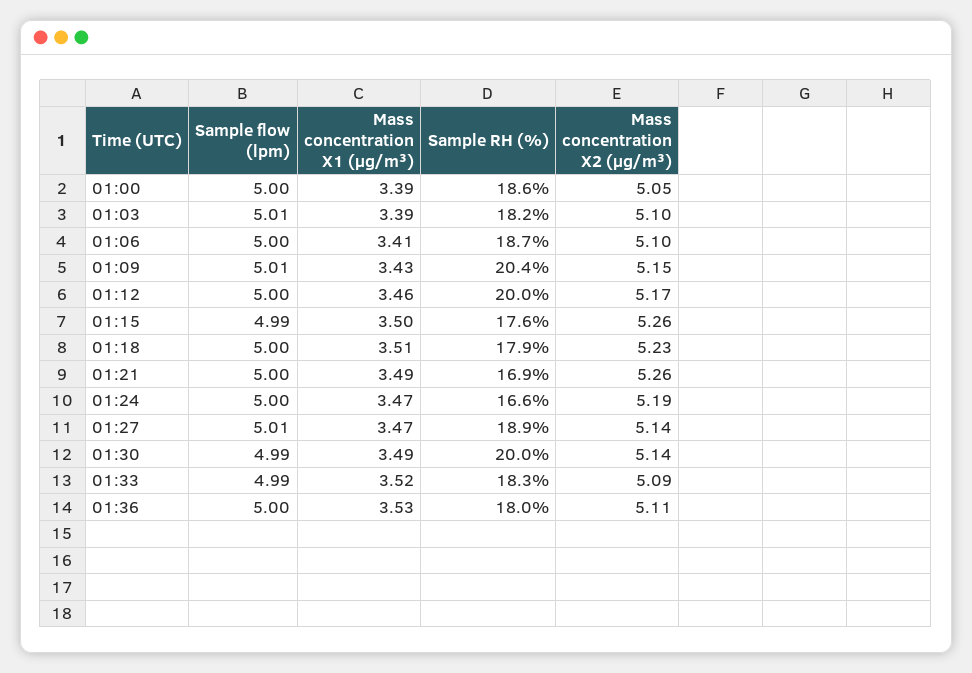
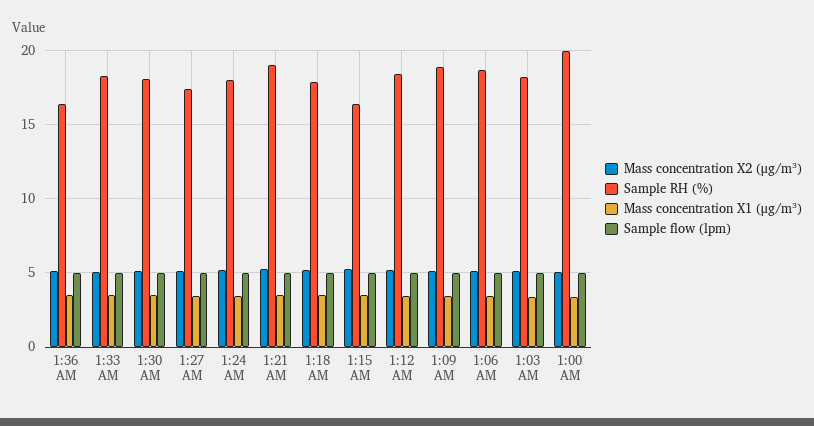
  {
    "Sample flow (lpm)": {
      "01:00": 5,
      "01:03": 5.01,
      "01:06": 5,
      "01:09": 5.01,
      "01:12": 5,
      "01:15": 4.99,
      "01:18": 5,
      "01:21": 5,
      "01:24": 5,
      "01:27": 5.01,
      "01:30": 4.99,
      "01:33": 4.99,
      "01:36": 5
    },
    "Mass concentration X1 (μg/m³)": {
      "01:00": 3.39,
      "01:03": 3.39,
      "01:06": 3.41,
      "01:09": 3.43,
      "01:12": 3.46,
      "01:15": 3.5,
      "01:18": 3.51,
      "01:21": 3.49,
      "01:24": 3.47,
      "01:27": 3.47,
      "01:30": 3.49,
      "01:33": 3.52,
      "01:36": 3.53
    },
    "Sample RH (%)": {
-     "01:00": 18.6,
+     "01:00": 20,
      "01:03": 18.2,
      "01:06": 18.7,
-     "01:09": 20.4,
+     "01:09": 19,
-     "01:12": 20,
+     "01:12": 18.5,
-     "01:15": 17.6,
+     "01:15": 16.5,
      "01:18": 17.9,
-     "01:21": 16.9,
+     "01:21": 19,
-     "01:24": 16.6,
+     "01:24": 18,
-     "01:27": 18.9,
+     "01:27": 17.5,
-     "01:30": 20,
+     "01:30": 18,
      "01:33": 18.3,
-     "01:36": 18
+     "01:36": 16.5
    },
    "Mass concentration X2 (μg/m³)": {
      "01:00": 5.05,
      "01:03": 5.1,
      "01:06": 5.1,
      "01:09": 5.15,
      "01:12": 5.17,
      "01:15": 5.26,
      "01:18": 5.23,
      "01:21": 5.26,
      "01:24": 5.19,
      "01:27": 5.14,
      "01:30": 5.14,
      "01:33": 5.09,
      "01:36": 5.11
    }
  }

